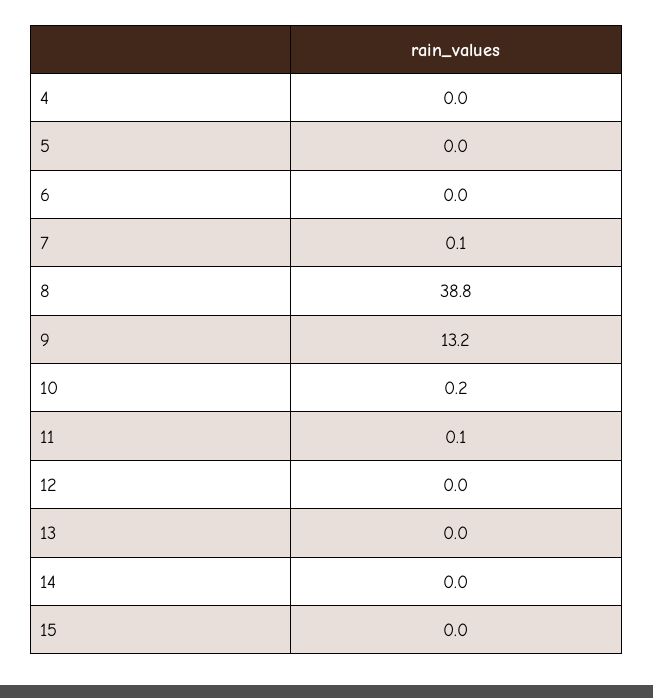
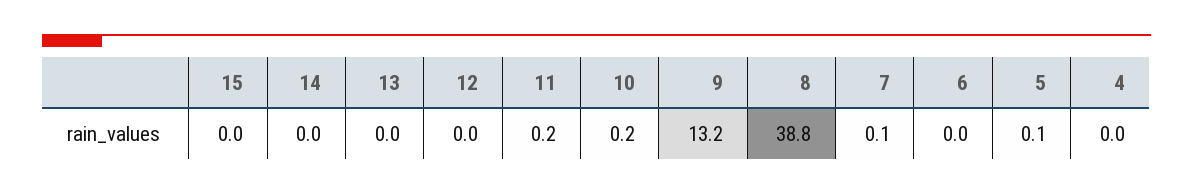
  {
    "4": 0,
-   "5": 0,
+   "5": 0.1,
    "6": 0,
    "7": 0.1,
    "8": 38.8,
    "9": 13.2,
    "10": 0.2,
-   "11": 0.1,
+   "11": 0.2,
    "12": 0,
    "13": 0,
    "14": 0,
    "15": 0
  }

